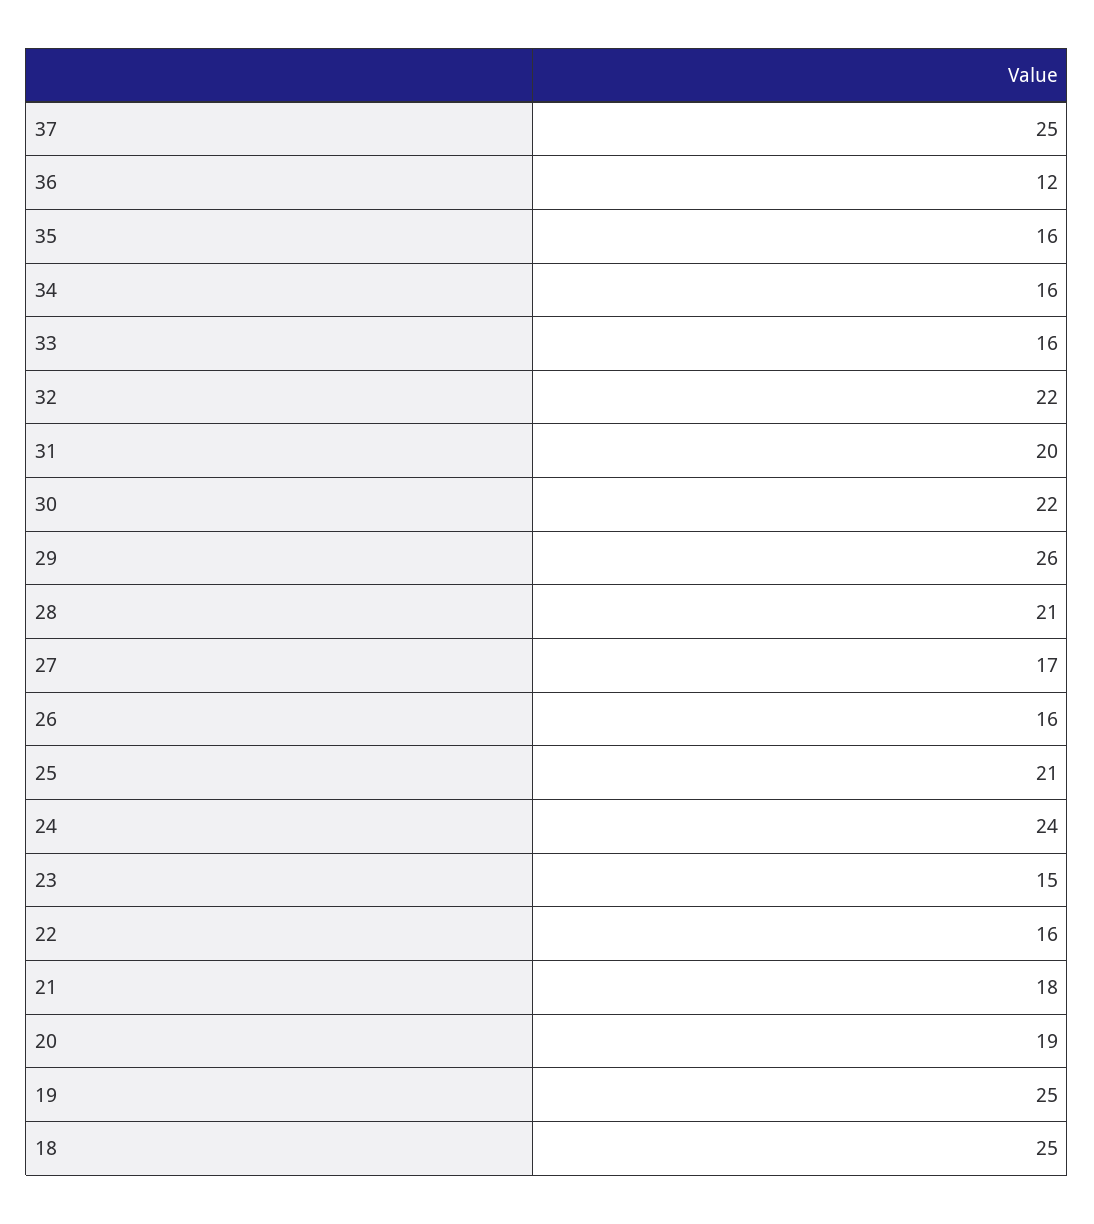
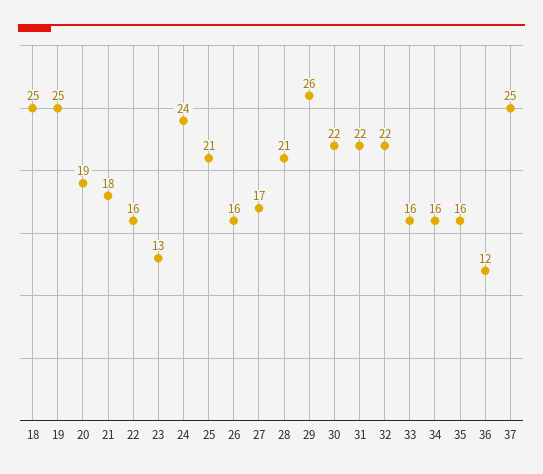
  {
    "37": 25,
    "36": 12,
    "35": 16,
    "34": 16,
    "33": 16,
    "32": 22,
-   "31": 20,
+   "31": 22,
    "30": 22,
    "29": 26,
    "28": 21,
    "27": 17,
    "26": 16,
    "25": 21,
    "24": 24,
-   "23": 15,
+   "23": 13,
    "22": 16,
    "21": 18,
    "20": 19,
    "19": 25,
    "18": 25
  }

